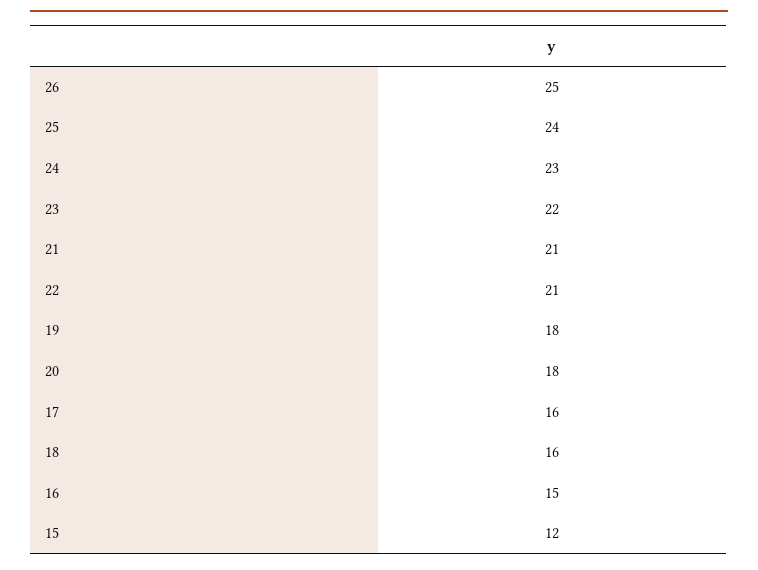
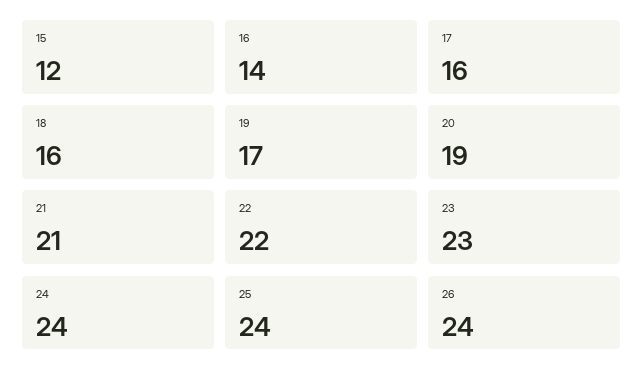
  {
-   "26": 25,
+   "26": 24,
    "25": 24,
-   "24": 23,
+   "24": 24,
-   "23": 22,
+   "23": 23,
    "21": 21,
-   "22": 21,
+   "22": 22,
-   "19": 18,
+   "19": 17,
-   "20": 18,
+   "20": 19,
    "17": 16,
    "18": 16,
-   "16": 15,
+   "16": 14,
    "15": 12
  }

